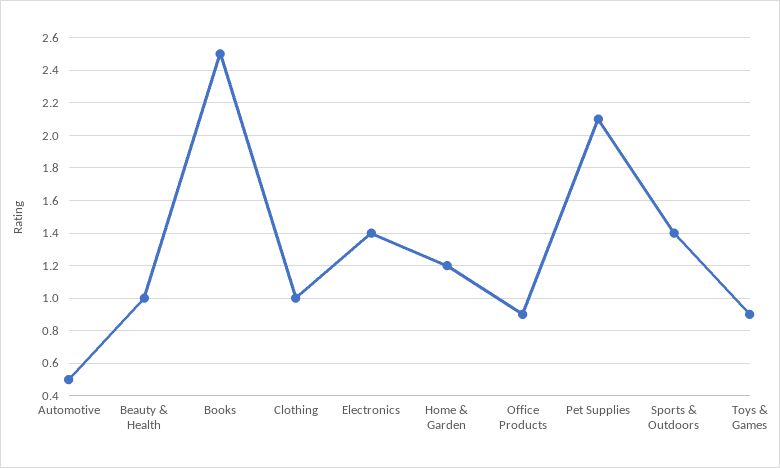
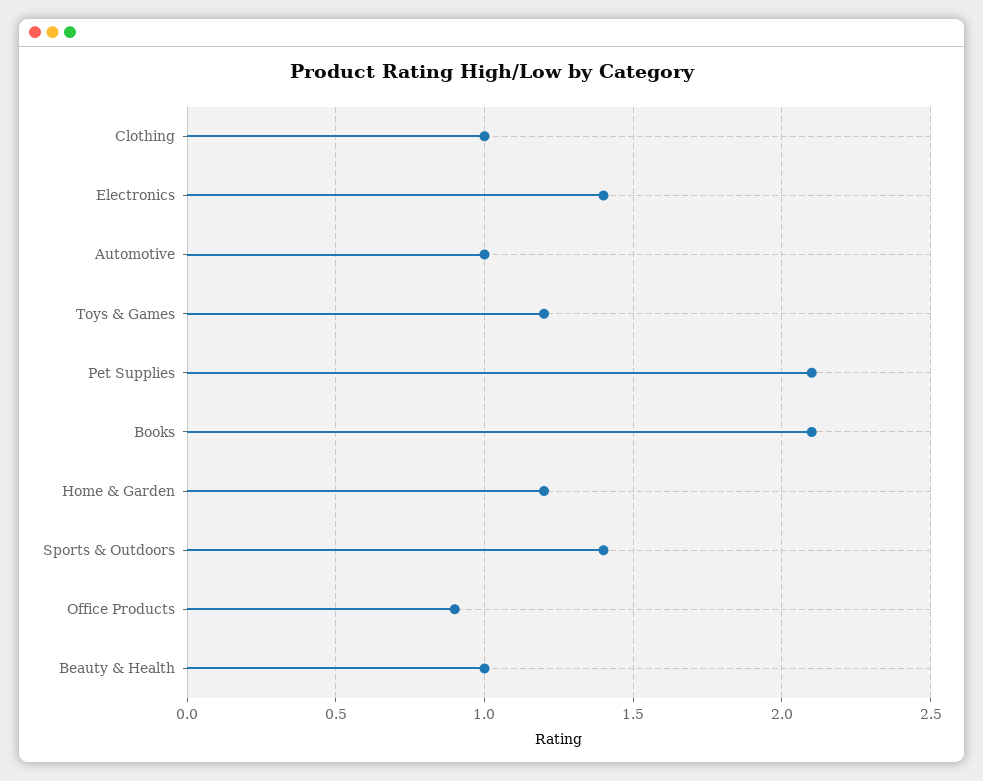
  {
-   "Automotive": 0.5,
+   "Automotive": 1,
    "Beauty & Health": 1,
-   "Books": 2.5,
+   "Books": 2.1,
    "Clothing": 1,
    "Electronics": 1.4,
    "Home & Garden": 1.2,
    "Office Products": 0.9,
    "Pet Supplies": 2.1,
    "Sports & Outdoors": 1.4,
-   "Toys & Games": 0.9
+   "Toys & Games": 1.2
  }

